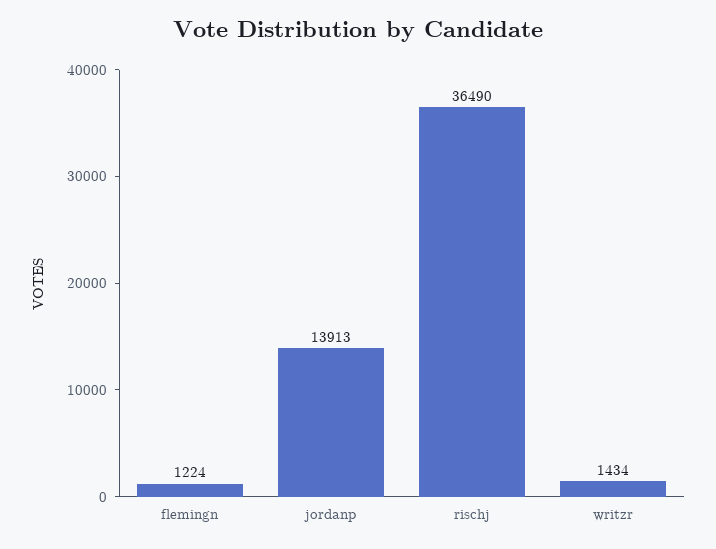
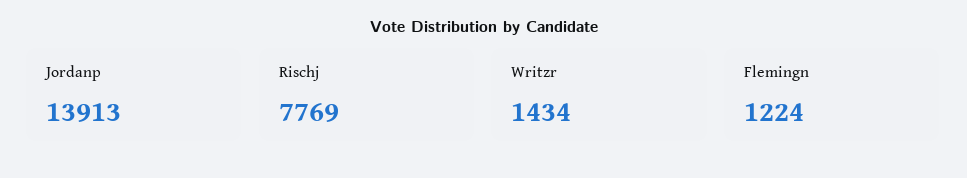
  {
    "flemingn": 1224,
    "jordanp": 13913,
-   "rischj": 36490,
+   "rischj": 7769,
    "writzr": 1434
  }

